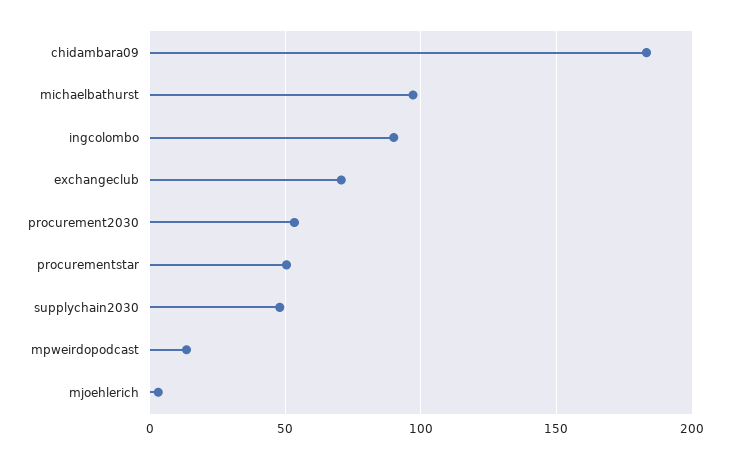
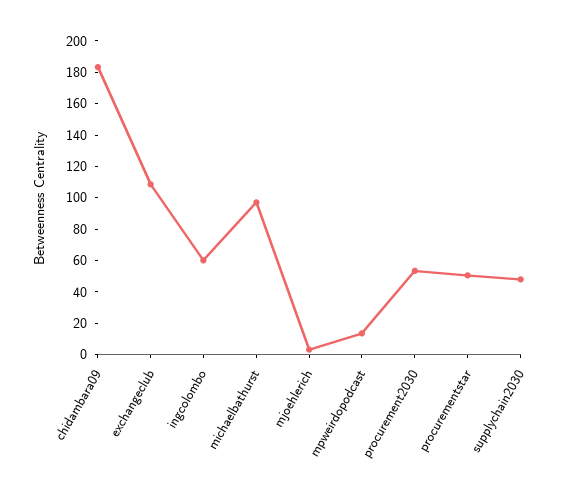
  {
    "chidambara09": 185,
    "michaelbathurst": 95,
-   "ingcolombo": 90,
+   "ingcolombo": 60,
-   "exchangeclub": 70,
+   "exchangeclub": 110,
    "procurement2030": 55,
    "procurementstar": 50,
    "supplychain2030": 50,
    "mpweirdopodcast": 15,
    "mjoehlerich": 5
  }

